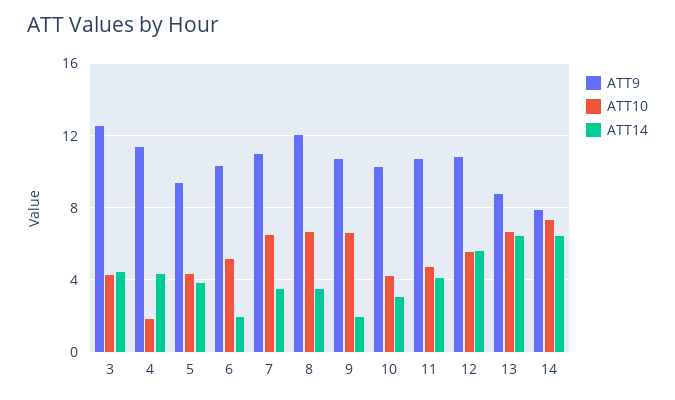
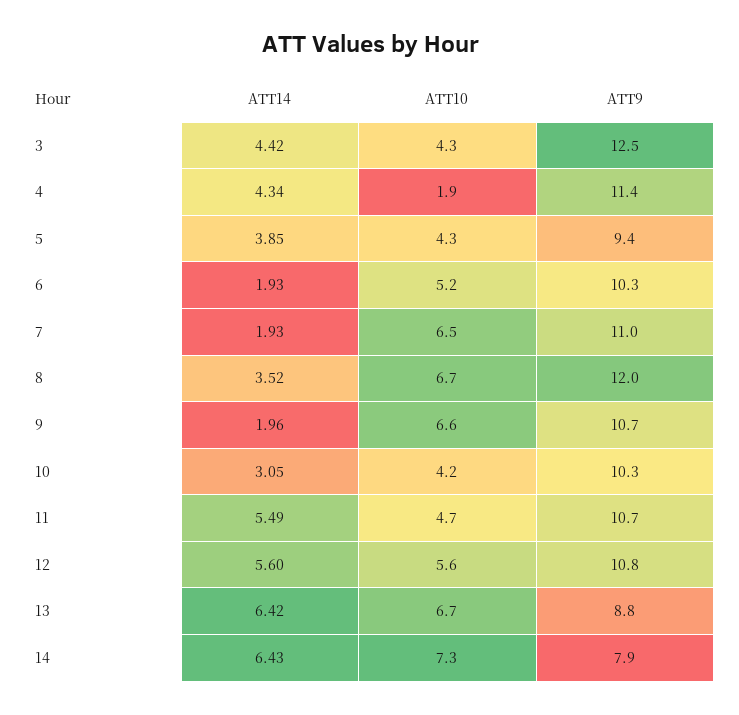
  {
    "ATT9": {
      "3": 12.5,
      "4": 11.4,
      "5": 9.4,
      "6": 10.3,
      "7": 11,
      "8": 12,
      "9": 10.7,
      "10": 10.3,
      "11": 10.7,
      "12": 10.8,
      "13": 8.8,
      "14": 7.9
    },
    "ATT10": {
      "3": 4.3,
      "4": 1.9,
      "5": 4.3,
      "6": 5.2,
      "7": 6.5,
      "8": 6.7,
      "9": 6.6,
      "10": 4.2,
      "11": 4.7,
      "12": 5.6,
      "13": 6.7,
      "14": 7.3
    },
    "ATT14": {
      "3": 4.42,
      "4": 4.34,
      "5": 3.85,
      "6": 1.93,
-     "7": 3.5,
+     "7": 1.93,
      "8": 3.52,
      "9": 1.96,
      "10": 3.05,
-     "11": 4,
+     "11": 5.49,
      "12": 5.6,
      "13": 6.42,
      "14": 6.43
    }
  }

